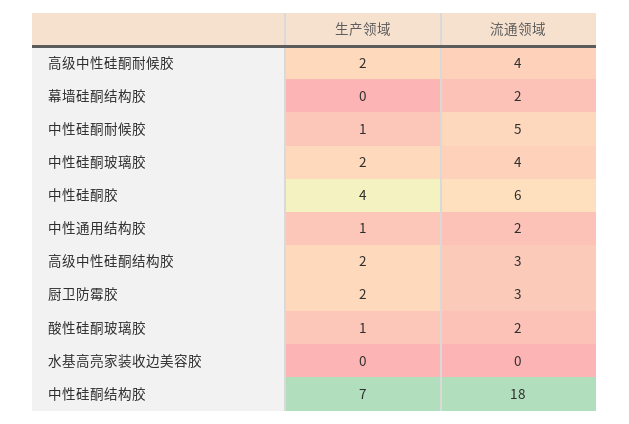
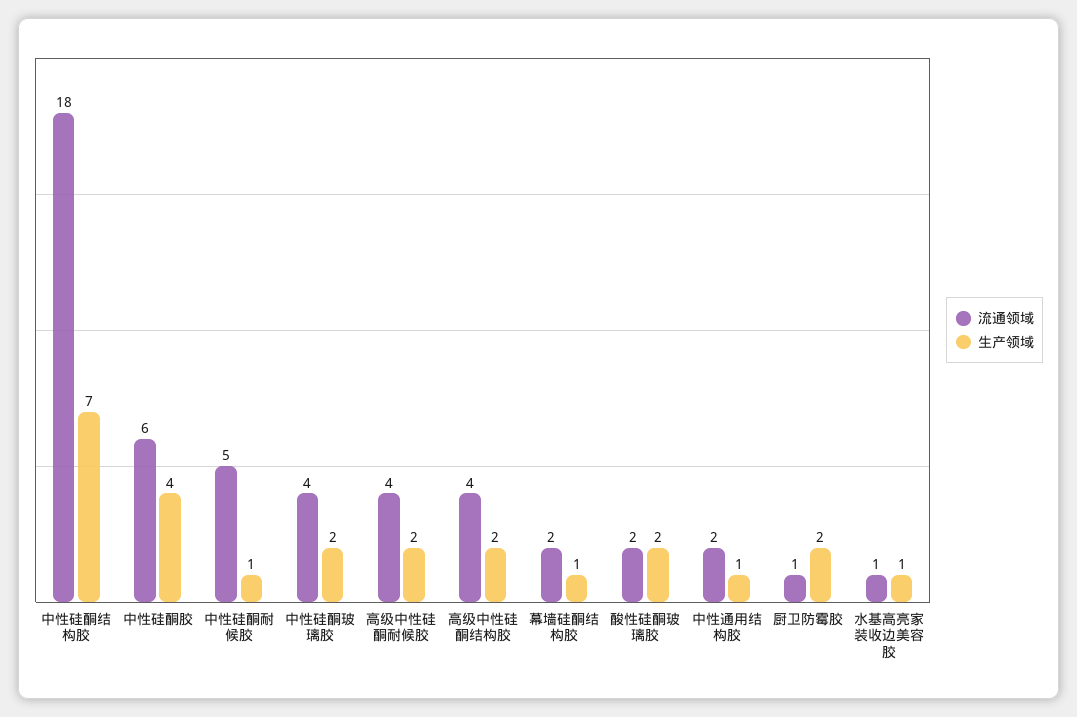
  {
    "生产领域": {
      "高级中性硅酮耐候胶": 2,
-     "幕墙硅酮结构胶": 0,
+     "幕墙硅酮结构胶": 1,
      "中性硅酮耐候胶": 1,
      "中性硅酮玻璃胶": 2,
      "中性硅酮胶": 4,
      "中性通用结构胶": 1,
      "高级中性硅酮结构胶": 2,
      "厨卫防霉胶": 2,
-     "酸性硅酮玻璃胶": 1,
+     "酸性硅酮玻璃胶": 2,
-     "水基高亮家装收边美容胶": 0,
+     "水基高亮家装收边美容胶": 1,
      "中性硅酮结构胶": 7
    },
    "流通领域": {
      "高级中性硅酮耐候胶": 4,
      "幕墙硅酮结构胶": 2,
      "中性硅酮耐候胶": 5,
      "中性硅酮玻璃胶": 4,
      "中性硅酮胶": 6,
      "中性通用结构胶": 2,
-     "高级中性硅酮结构胶": 3,
+     "高级中性硅酮结构胶": 4,
-     "厨卫防霉胶": 3,
+     "厨卫防霉胶": 1,
      "酸性硅酮玻璃胶": 2,
-     "水基高亮家装收边美容胶": 0,
+     "水基高亮家装收边美容胶": 1,
      "中性硅酮结构胶": 18
    }
  }

